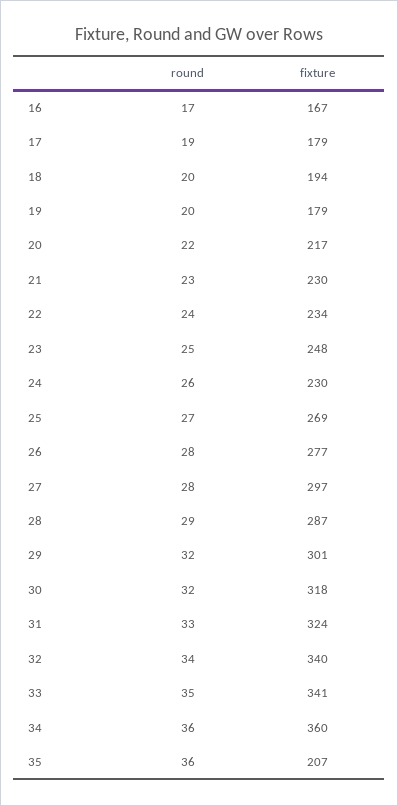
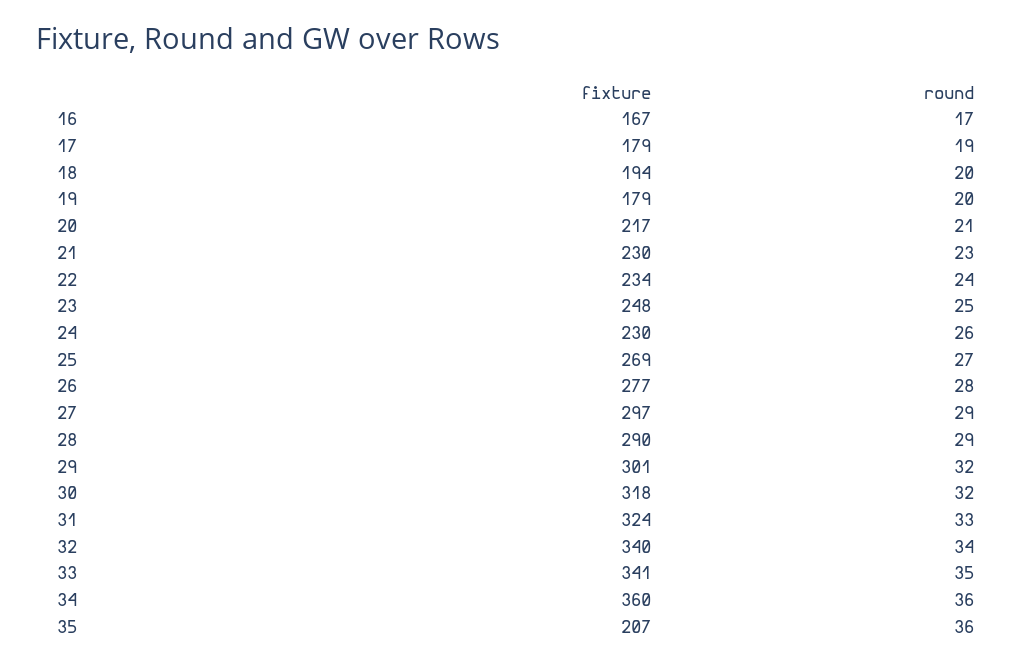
  {
    "round": {
      "16": 17,
      "17": 19,
      "18": 20,
      "19": 20,
-     "20": 22,
+     "20": 21,
      "21": 23,
      "22": 24,
      "23": 25,
      "24": 26,
      "25": 27,
      "26": 28,
-     "27": 28,
+     "27": 29,
      "28": 29,
      "29": 32,
      "30": 32,
      "31": 33,
      "32": 34,
      "33": 35,
      "34": 36,
      "35": 36
    },
    "fixture": {
      "16": 167,
      "17": 179,
      "18": 194,
      "19": 179,
      "20": 217,
      "21": 230,
      "22": 234,
      "23": 248,
      "24": 230,
      "25": 269,
      "26": 277,
      "27": 297,
-     "28": 287,
+     "28": 290,
      "29": 301,
      "30": 318,
      "31": 324,
      "32": 340,
      "33": 341,
      "34": 360,
      "35": 207
    }
  }

